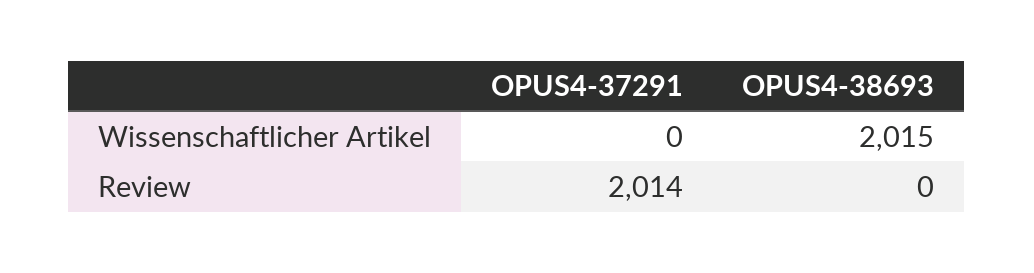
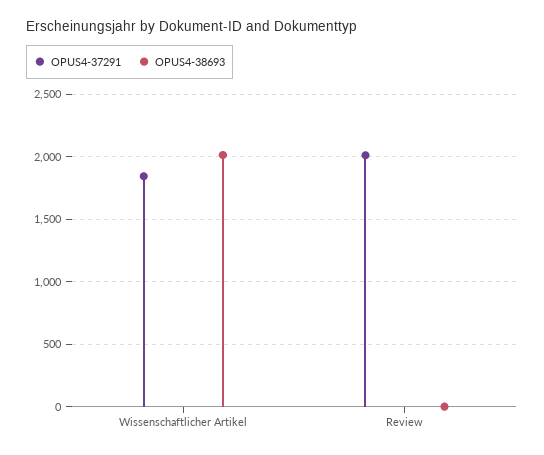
  {
    "OPUS4-37291": {
-     "Wissenschaftlicher Artikel": 0,
+     "Wissenschaftlicher Artikel": 1850,
      "Review": 2014
    },
    "OPUS4-38693": {
      "Wissenschaftlicher Artikel": 2015,
      "Review": 0
    }
  }

